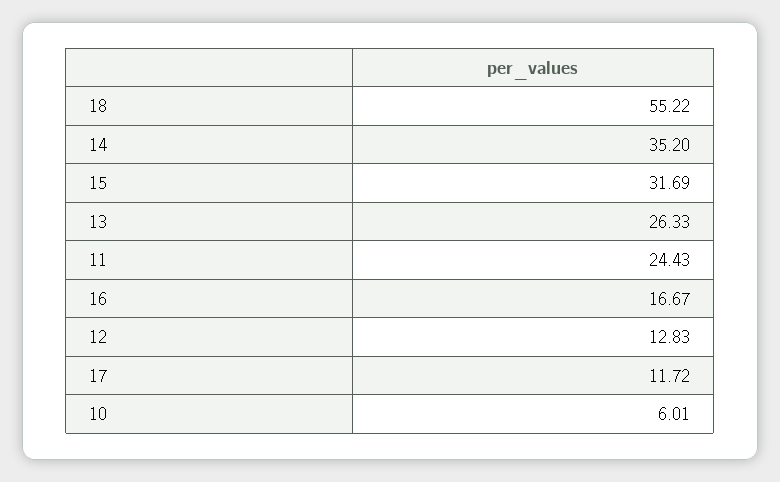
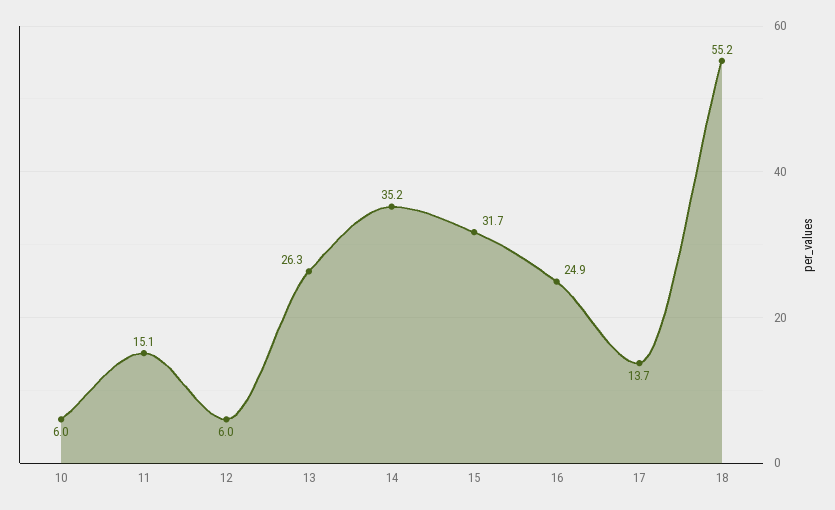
  {
    "18": 55.22,
    "14": 35.2,
    "15": 31.69,
    "13": 26.33,
-   "11": 24.43,
+   "11": 15.1,
-   "16": 16.67,
+   "16": 24.9,
-   "12": 12.83,
+   "12": 6,
-   "17": 11.72,
+   "17": 13.7,
    "10": 6.01
  }

